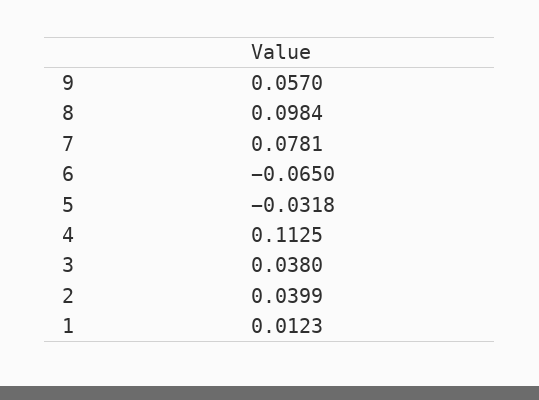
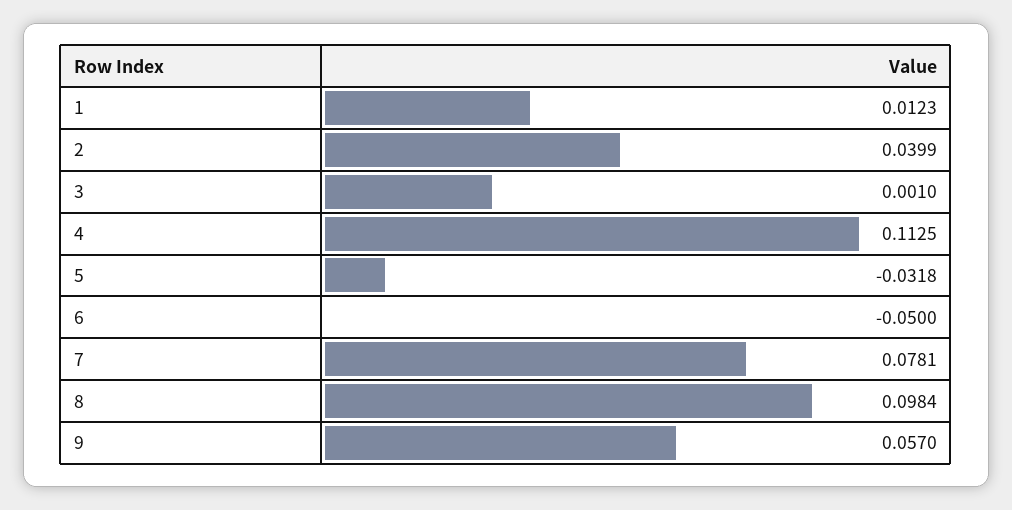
  {
    "9": 0.057,
    "8": 0.0984,
    "7": 0.0781,
-   "6": -0.065,
+   "6": -0.05,
    "5": -0.0318,
    "4": 0.1125,
-   "3": 0.038,
+   "3": 0.001,
    "2": 0.0399,
    "1": 0.0123
  }

